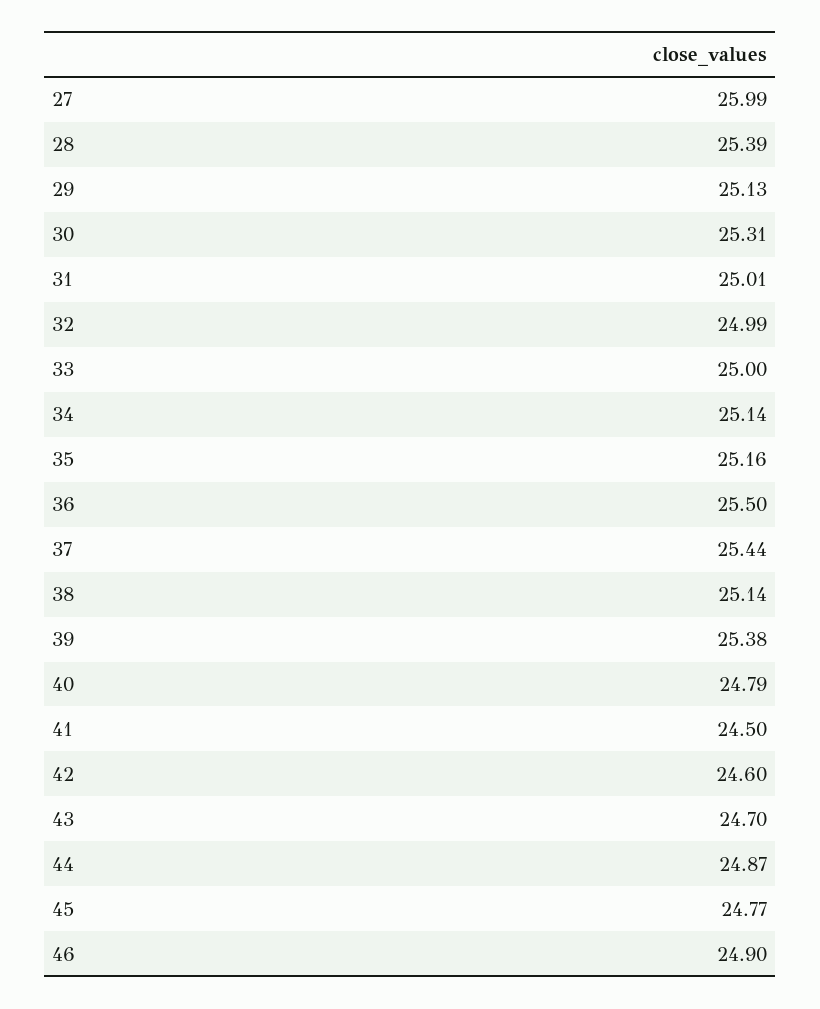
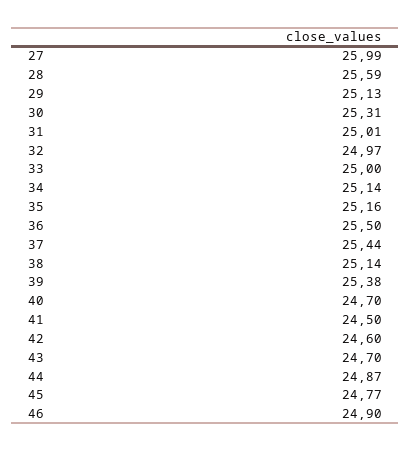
  {
    "27": 25.99,
-   "28": 25.39,
+   "28": 25.59,
    "29": 25.13,
    "30": 25.31,
    "31": 25.01,
-   "32": 24.99,
+   "32": 24.97,
    "33": 25,
    "34": 25.14,
    "35": 25.16,
    "36": 25.5,
    "37": 25.44,
    "38": 25.14,
    "39": 25.38,
-   "40": 24.79,
+   "40": 24.7,
    "41": 24.5,
    "42": 24.6,
    "43": 24.7,
    "44": 24.87,
    "45": 24.77,
    "46": 24.9
  }

